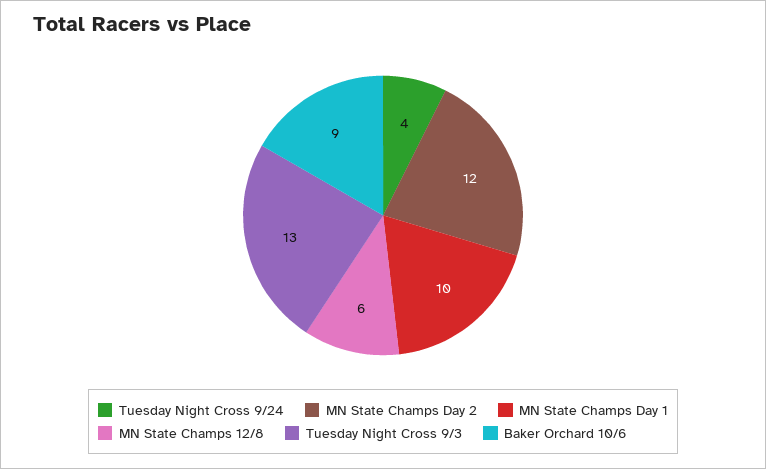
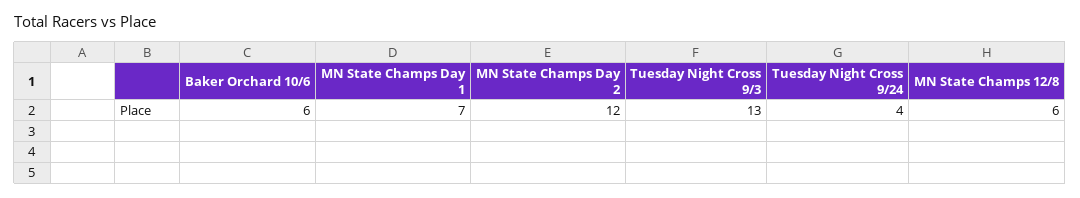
  {
    "Tuesday Night Cross 9/24": 4,
    "MN State Champs Day 2": 12,
-   "MN State Champs Day 1": 10,
+   "MN State Champs Day 1": 7,
    "MN State Champs 12/8": 6,
    "Tuesday Night Cross 9/3": 13,
-   "Baker Orchard 10/6": 9
+   "Baker Orchard 10/6": 6
  }

